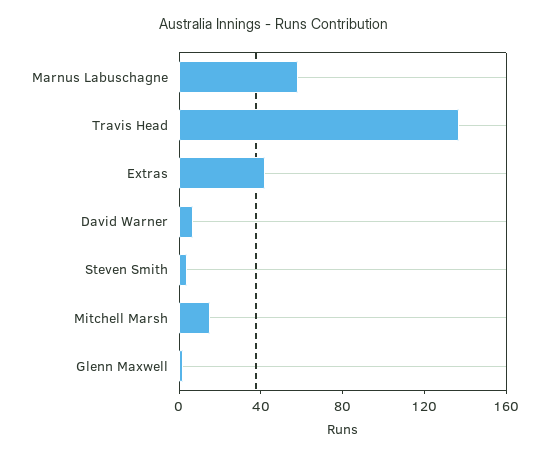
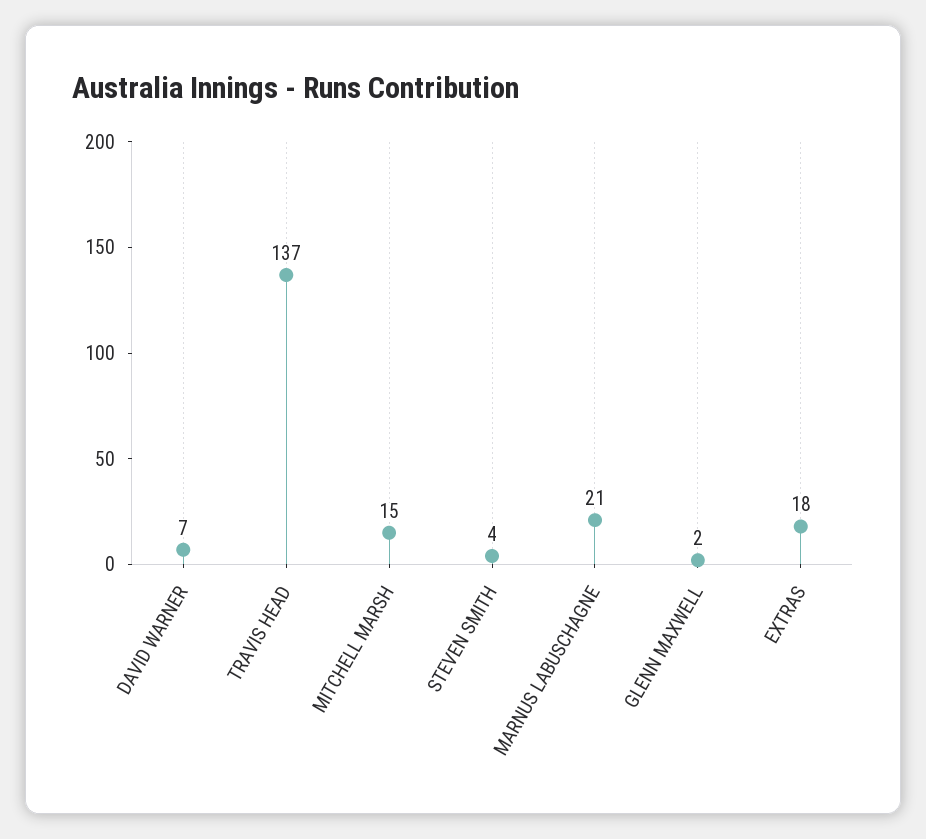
  {
-   "Marnus Labuschagne": 60,
+   "Marnus Labuschagne": 21,
    "Travis Head": 137,
-   "Extras": 40,
+   "Extras": 18,
    "David Warner": 7,
    "Steven Smith": 4,
    "Mitchell Marsh": 15,
    "Glenn Maxwell": 2
  }

